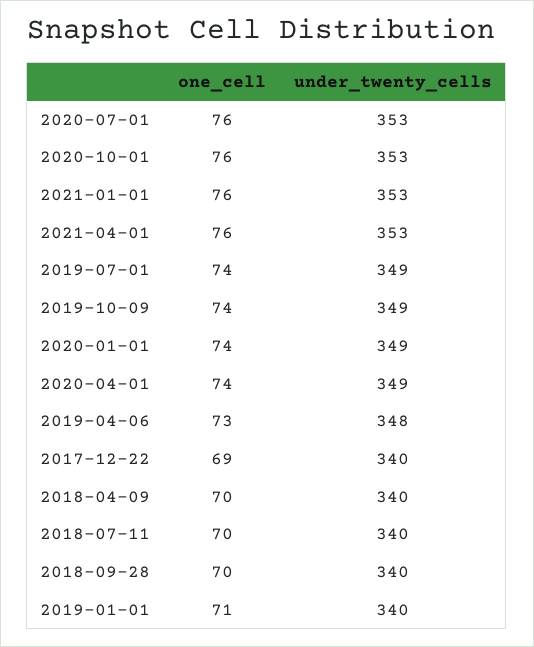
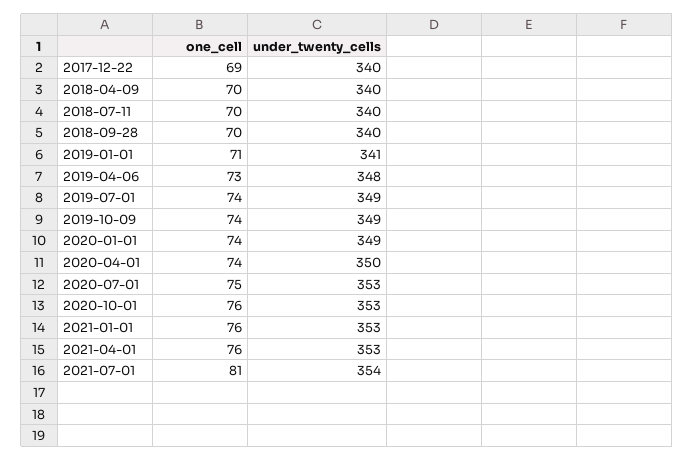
  {
    "one_cell": {
-     "2020-07-01": 76,
+     "2020-07-01": 75,
      "2020-10-01": 76,
      "2021-01-01": 76,
      "2021-04-01": 76,
      "2019-07-01": 74,
      "2019-10-09": 74,
      "2020-01-01": 74,
      "2020-04-01": 74,
      "2019-04-06": 73,
      "2017-12-22": 69,
      "2018-04-09": 70,
      "2018-07-11": 70,
      "2018-09-28": 70,
-     "2019-01-01": 71
+     "2019-01-01": 71,
+     "2021-07-01": 81
    },
    "under_twenty_cells": {
      "2020-07-01": 353,
      "2020-10-01": 353,
      "2021-01-01": 353,
      "2021-04-01": 353,
      "2019-07-01": 349,
      "2019-10-09": 349,
      "2020-01-01": 349,
-     "2020-04-01": 349,
+     "2020-04-01": 350,
      "2019-04-06": 348,
      "2017-12-22": 340,
      "2018-04-09": 340,
      "2018-07-11": 340,
      "2018-09-28": 340,
-     "2019-01-01": 340
+     "2019-01-01": 341,
+     "2021-07-01": 354
    }
  }

